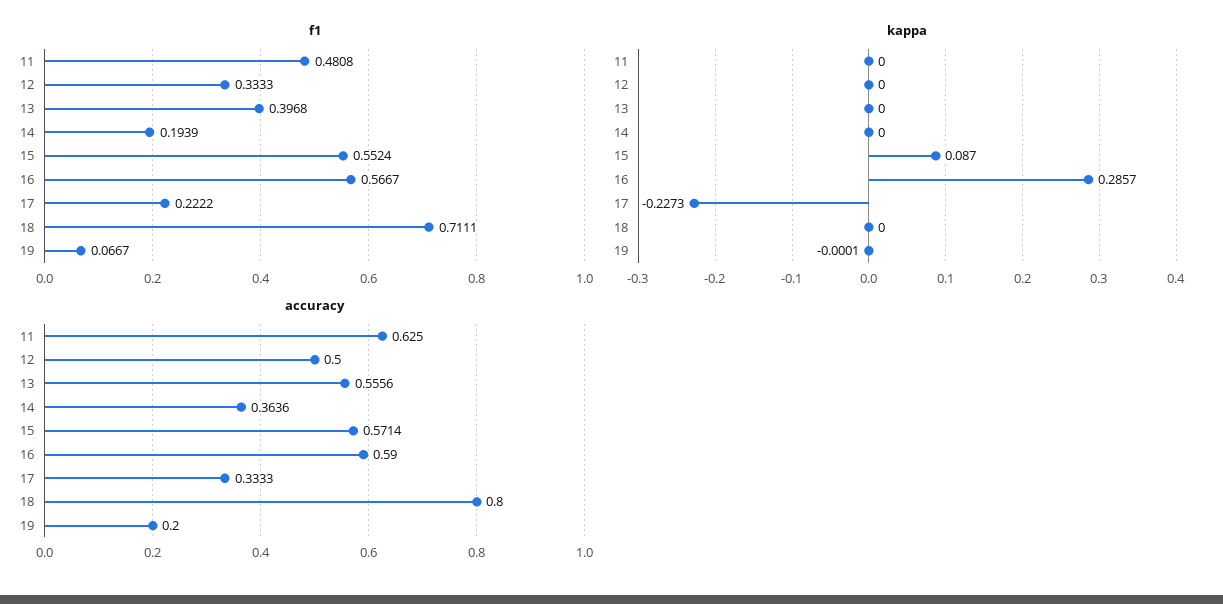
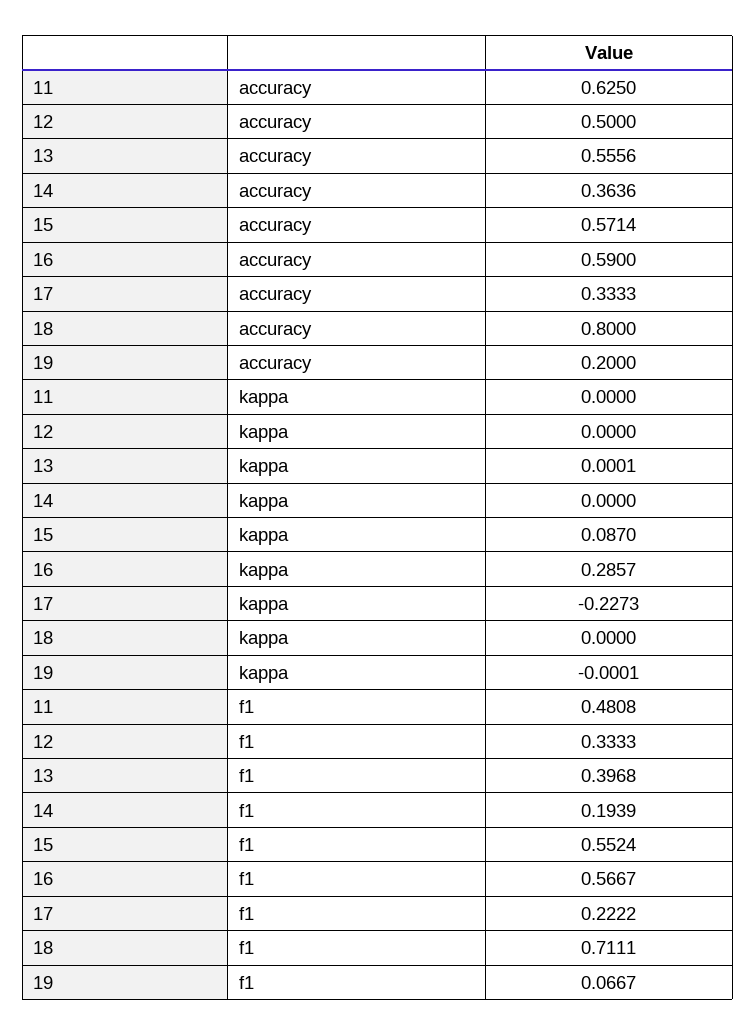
  {
    "f1": {
      "11": 0.4808,
      "12": 0.3333,
      "13": 0.3968,
      "14": 0.1939,
      "15": 0.5524,
      "16": 0.5667,
      "17": 0.2222,
      "18": 0.7111,
      "19": 0.0667
    },
    "kappa": {
      "11": 0,
      "12": 0,
-     "13": 0,
+     "13": 0.0001,
      "14": 0,
      "15": 0.087,
      "16": 0.2857,
      "17": -0.2273,
      "18": 0,
      "19": -0.0001
    },
    "accuracy": {
      "11": 0.625,
      "12": 0.5,
      "13": 0.5556,
      "14": 0.3636,
      "15": 0.5714,
      "16": 0.59,
      "17": 0.3333,
      "18": 0.8,
      "19": 0.2
    }
  }

